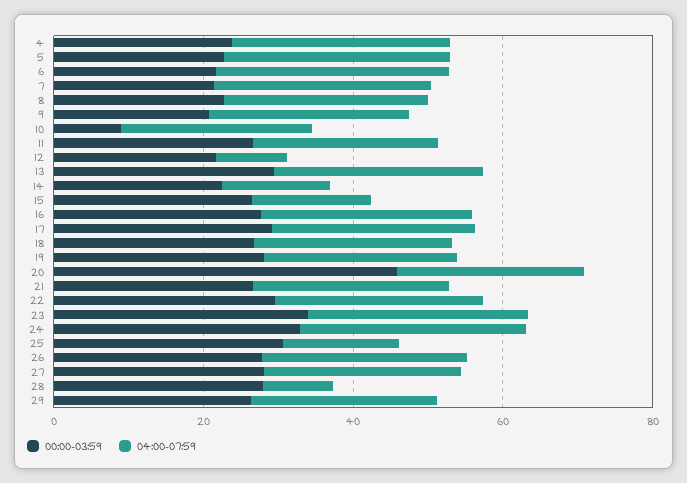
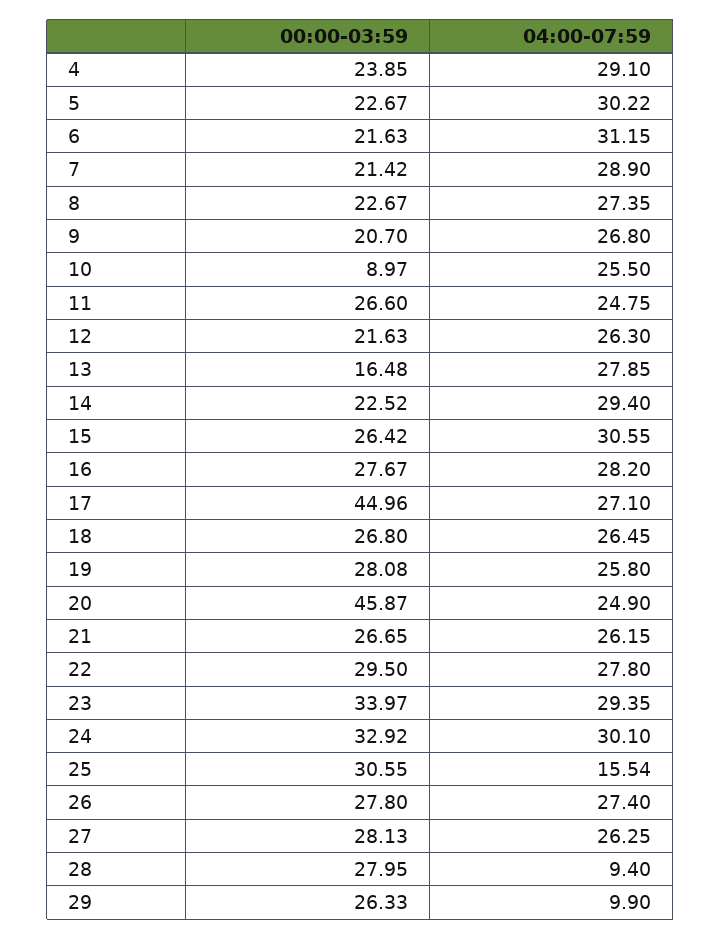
  {
    "00:00-03:59": {
      "4": 23.85,
      "5": 22.67,
      "6": 21.63,
      "7": 21.42,
      "8": 22.67,
      "9": 20.7,
      "10": 8.97,
      "11": 26.6,
      "12": 21.63,
-     "13": 30,
+     "13": 16.48,
      "14": 22.52,
      "15": 26.42,
      "16": 27.67,
-     "17": 30,
+     "17": 44.96,
      "18": 26.8,
      "19": 28.08,
      "20": 45.87,
      "21": 26.65,
      "22": 29.5,
      "23": 33.97,
      "24": 32.92,
      "25": 30.55,
      "26": 27.8,
      "27": 28.13,
      "28": 27.95,
      "29": 26.33
    },
    "04:00-07:59": {
      "4": 29.1,
      "5": 30.22,
      "6": 31.15,
      "7": 28.9,
      "8": 27.35,
      "9": 26.8,
      "10": 25.5,
      "11": 24.75,
-     "12": 10,
+     "12": 26.3,
      "13": 27.85,
-     "14": 15,
+     "14": 29.4,
-     "15": 15,
+     "15": 30.55,
      "16": 28.2,
      "17": 27.1,
      "18": 26.45,
      "19": 25.8,
      "20": 24.9,
      "21": 26.15,
      "22": 27.8,
      "23": 29.35,
      "24": 30.1,
      "25": 15.54,
      "26": 27.4,
      "27": 26.25,
      "28": 9.4,
-     "29": 25
+     "29": 9.9
    }
  }

